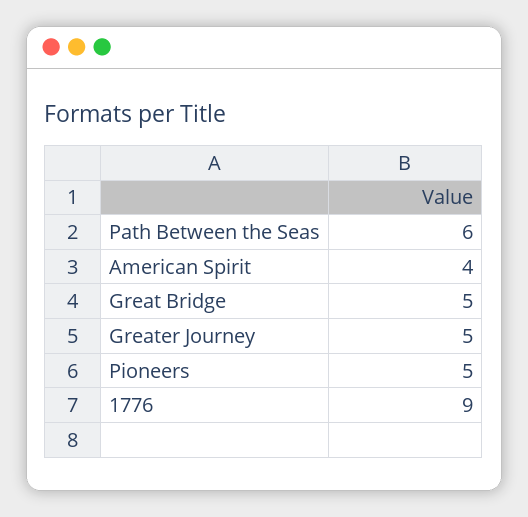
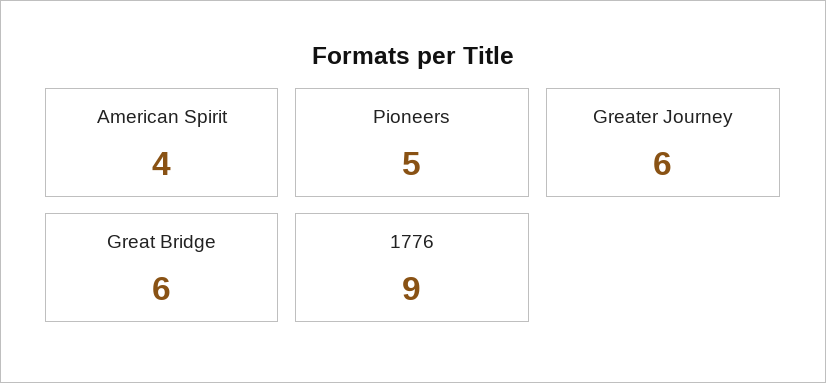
  {
-   "Path Between the Seas": 6,
    "American Spirit": 4,
-   "Great Bridge": 5,
+   "Great Bridge": 6,
-   "Greater Journey": 5,
+   "Greater Journey": 6,
    "Pioneers": 5,
    "1776": 9
  }

